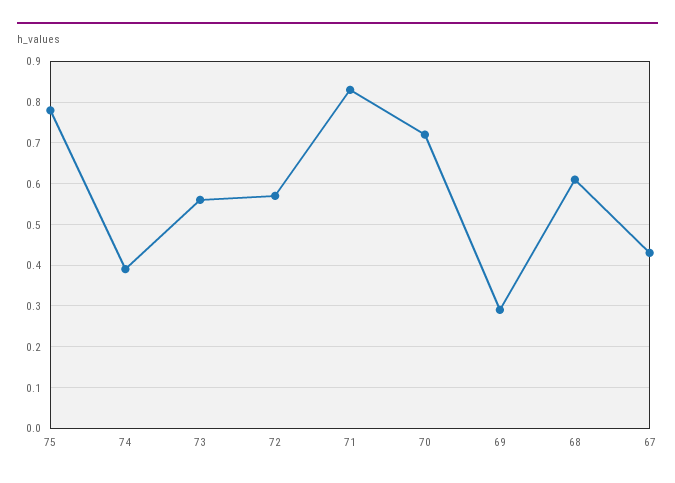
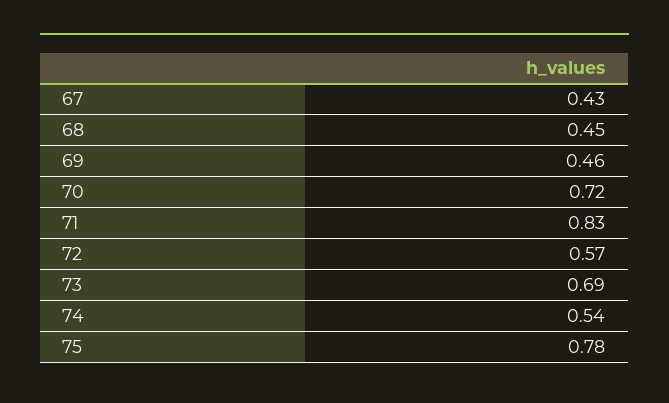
  {
    "75": 0.78,
-   "74": 0.4,
+   "74": 0.54,
-   "73": 0.55,
+   "73": 0.69,
    "72": 0.57,
    "71": 0.83,
    "70": 0.72,
-   "69": 0.3,
+   "69": 0.46,
-   "68": 0.6,
+   "68": 0.45,
    "67": 0.43
  }

